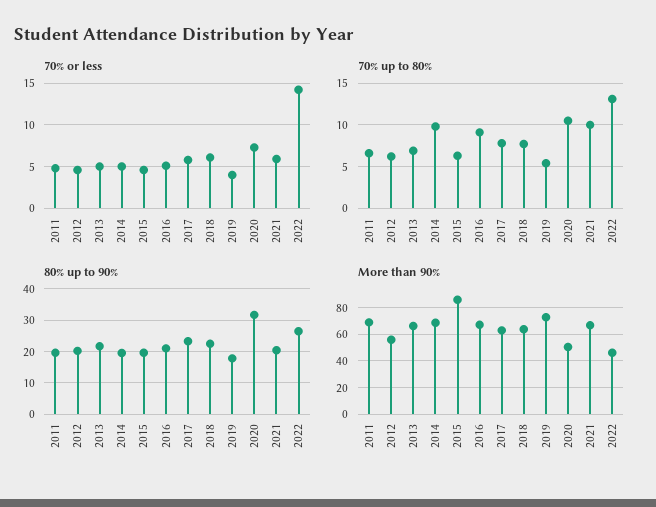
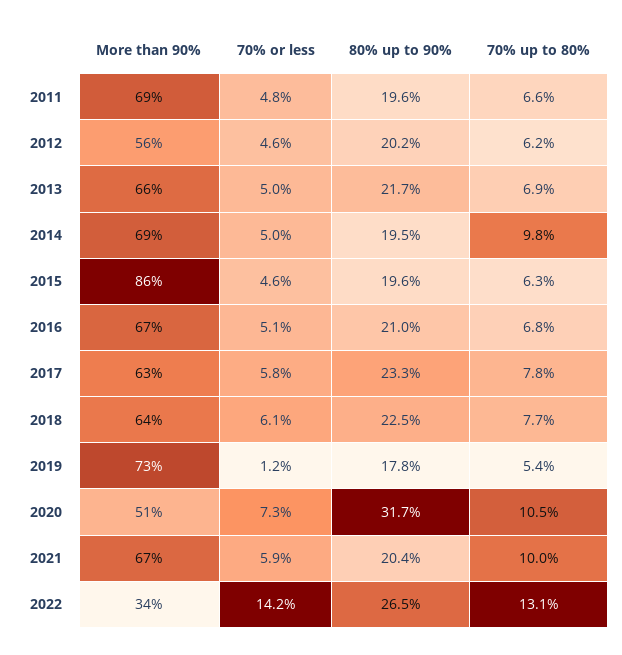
  {
    "70% or less": {
      "2011": 4.8,
      "2012": 4.6,
      "2013": 5,
      "2014": 5,
      "2015": 4.6,
      "2016": 5.1,
      "2017": 5.8,
      "2018": 6.1,
-     "2019": 4,
+     "2019": 1.2,
      "2020": 7.3,
      "2021": 5.9,
      "2022": 14.2
    },
    "70% up to 80%": {
      "2011": 6.6,
      "2012": 6.2,
      "2013": 6.9,
      "2014": 9.8,
      "2015": 6.3,
-     "2016": 9,
+     "2016": 6.8,
      "2017": 7.8,
      "2018": 7.7,
      "2019": 5.4,
      "2020": 10.5,
      "2021": 10,
      "2022": 13.1
    },
    "80% up to 90%": {
      "2011": 19.6,
      "2012": 20.2,
      "2013": 21.7,
      "2014": 19.5,
      "2015": 19.6,
      "2016": 21,
      "2017": 23.3,
      "2018": 22.5,
      "2019": 17.8,
      "2020": 31.7,
      "2021": 20.4,
      "2022": 26.5
    },
    "More than 90%": {
      "2011": 69,
      "2012": 56,
      "2013": 66,
      "2014": 69,
      "2015": 86,
      "2016": 67,
      "2017": 63,
      "2018": 64,
      "2019": 73,
      "2020": 51,
      "2021": 67,
-     "2022": 45
+     "2022": 34
    }
  }

